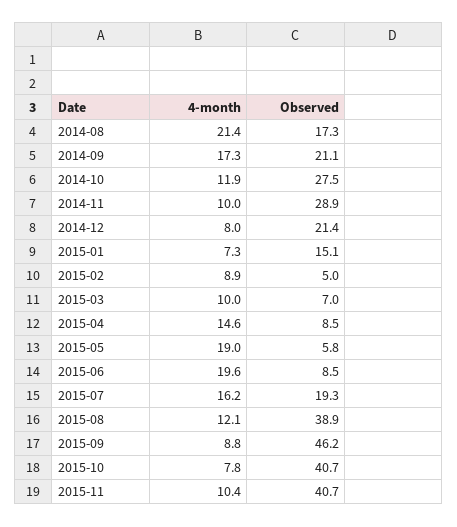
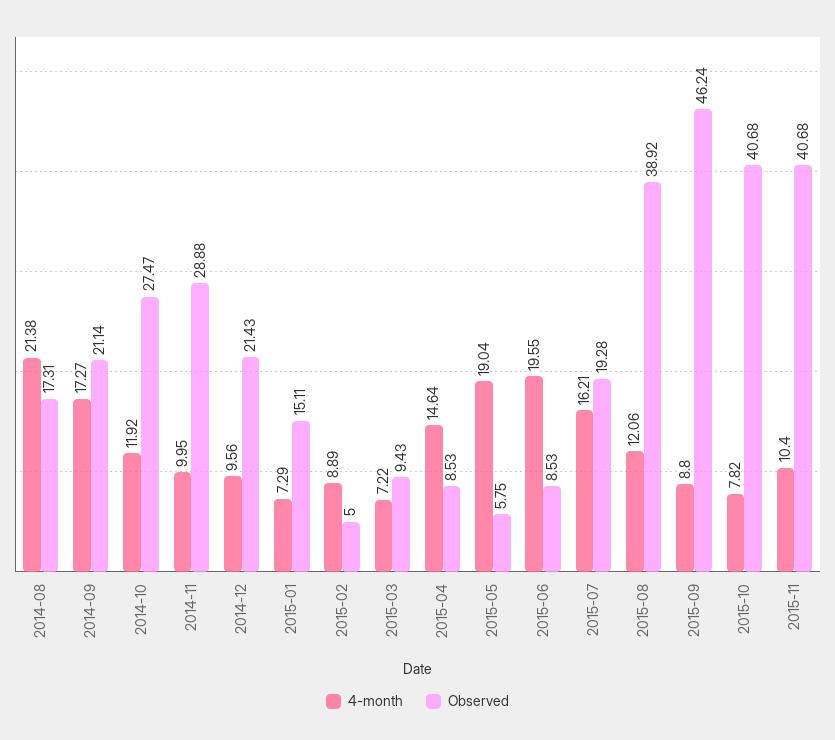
  {
    "4-month": {
      "2014-08": 21.38,
      "2014-09": 17.27,
      "2014-10": 11.92,
      "2014-11": 9.95,
-     "2014-12": 8,
+     "2014-12": 9.56,
      "2015-01": 7.29,
      "2015-02": 8.89,
-     "2015-03": 10,
+     "2015-03": 7.22,
      "2015-04": 14.64,
      "2015-05": 19.04,
      "2015-06": 19.55,
      "2015-07": 16.21,
      "2015-08": 12.06,
      "2015-09": 8.8,
      "2015-10": 7.82,
      "2015-11": 10.4
    },
    "Observed": {
      "2014-08": 17.31,
      "2014-09": 21.14,
      "2014-10": 27.47,
      "2014-11": 28.88,
      "2014-12": 21.43,
      "2015-01": 15.11,
      "2015-02": 5,
-     "2015-03": 7,
+     "2015-03": 9.43,
      "2015-04": 8.53,
      "2015-05": 5.75,
      "2015-06": 8.53,
      "2015-07": 19.28,
      "2015-08": 38.92,
      "2015-09": 46.24,
      "2015-10": 40.68,
      "2015-11": 40.68
    }
  }

